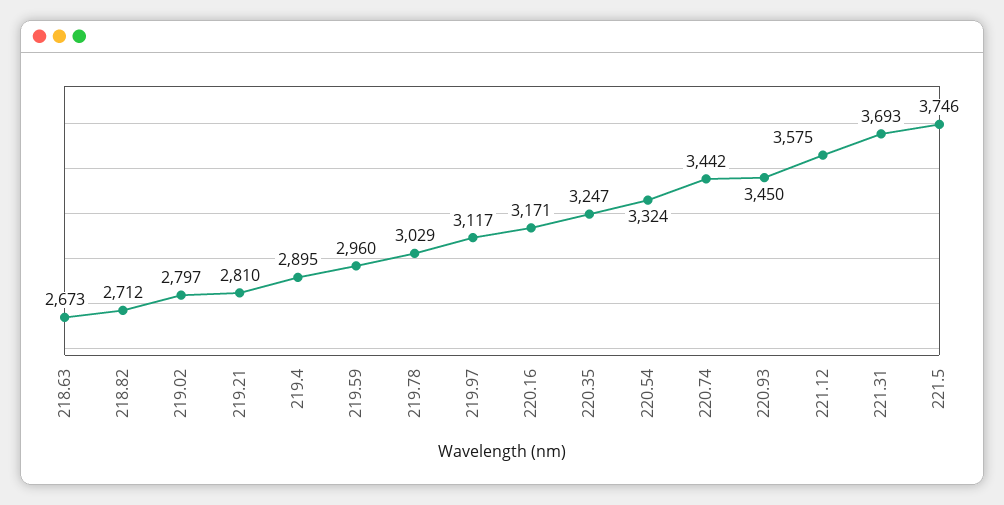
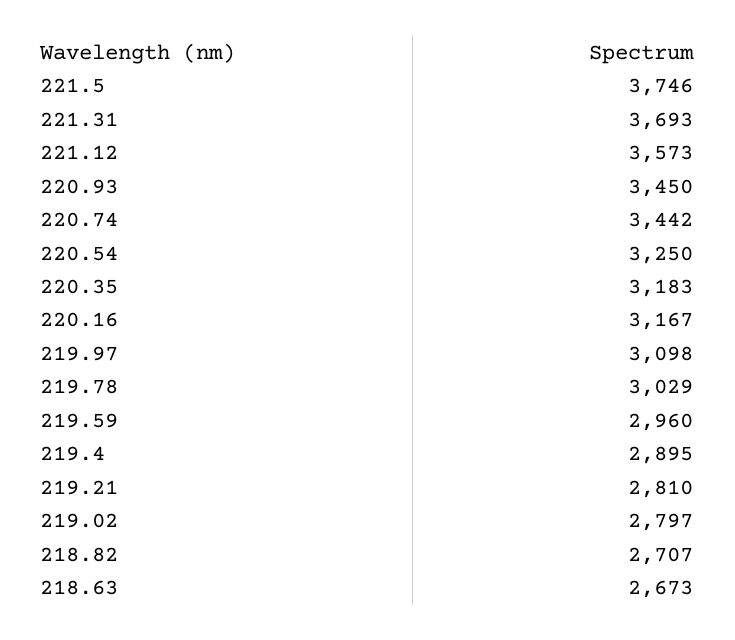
  {
    "218.63": 2673,
-   "218.82": 2712,
+   "218.82": 2707,
    "219.02": 2797,
    "219.21": 2810,
    "219.4": 2895,
    "219.59": 2960,
    "219.78": 3029,
-   "219.97": 3117,
+   "219.97": 3098,
-   "220.16": 3171,
+   "220.16": 3167,
-   "220.35": 3247,
+   "220.35": 3183,
-   "220.54": 3324,
+   "220.54": 3250,
    "220.74": 3442,
    "220.93": 3450,
-   "221.12": 3575,
+   "221.12": 3573,
    "221.31": 3693,
    "221.5": 3746
  }

